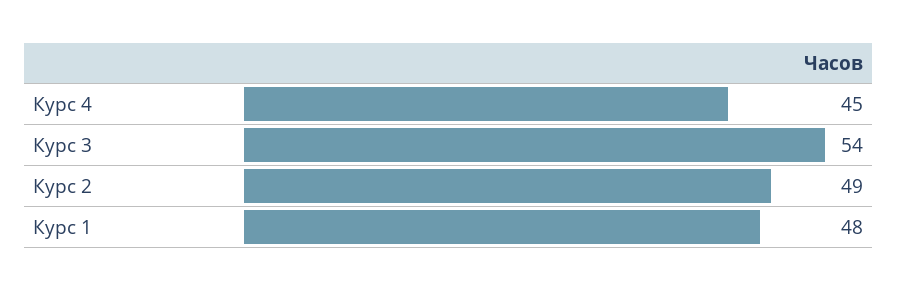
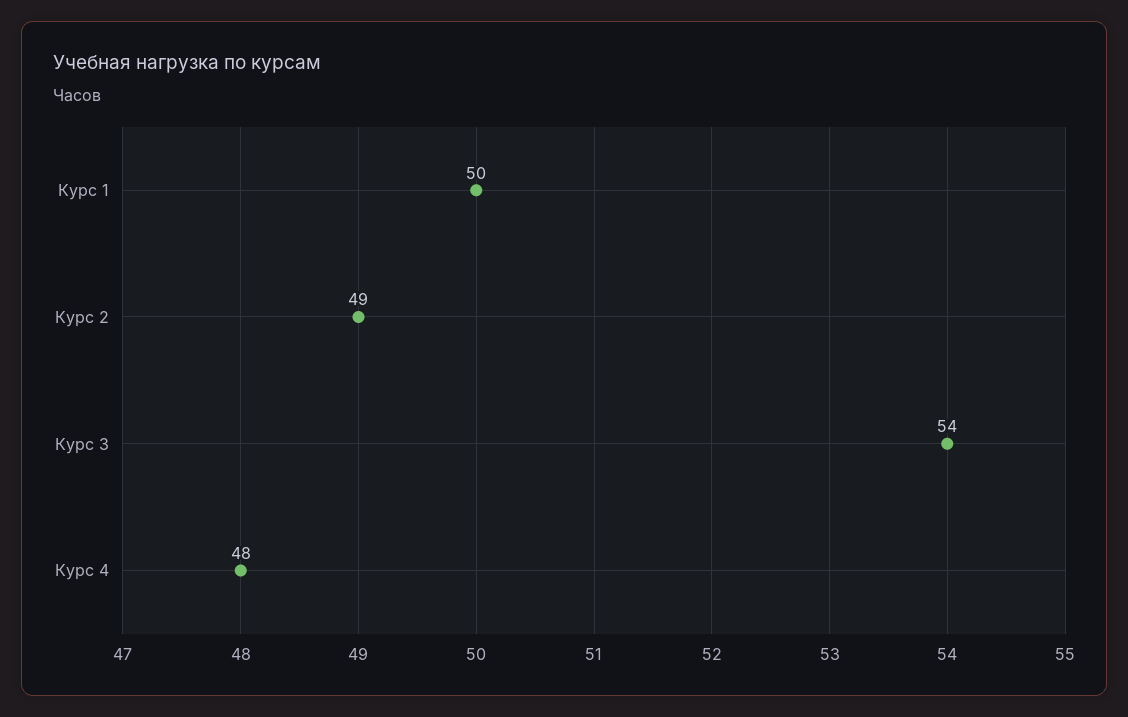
  {
-   "Курс 4": 45,
+   "Курс 4": 48,
    "Курс 3": 54,
    "Курс 2": 49,
-   "Курс 1": 48
+   "Курс 1": 50
  }

